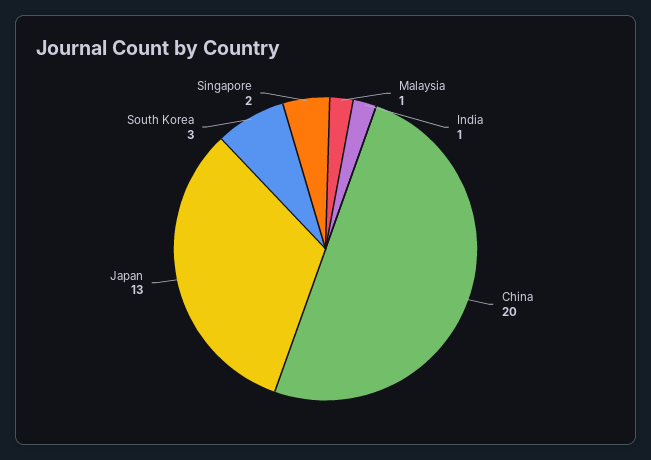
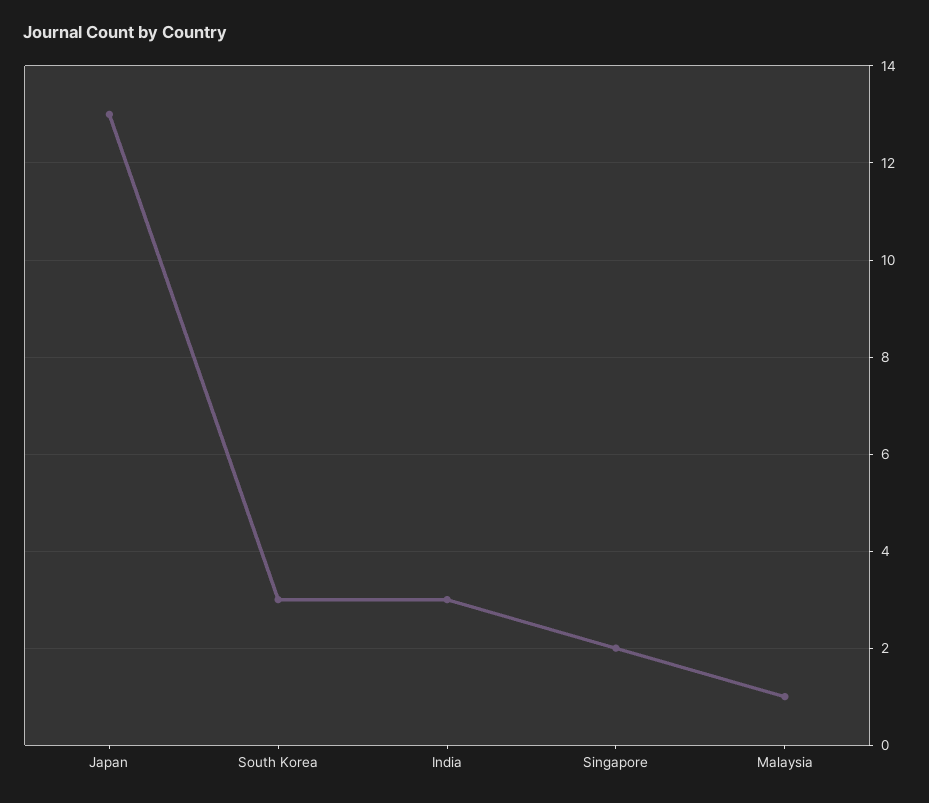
  {
    "Malaysia": 1,
-   "India": 1,
+   "India": 3,
-   "China": 20,
    "Japan": 13,
    "South Korea": 3,
    "Singapore": 2
  }

